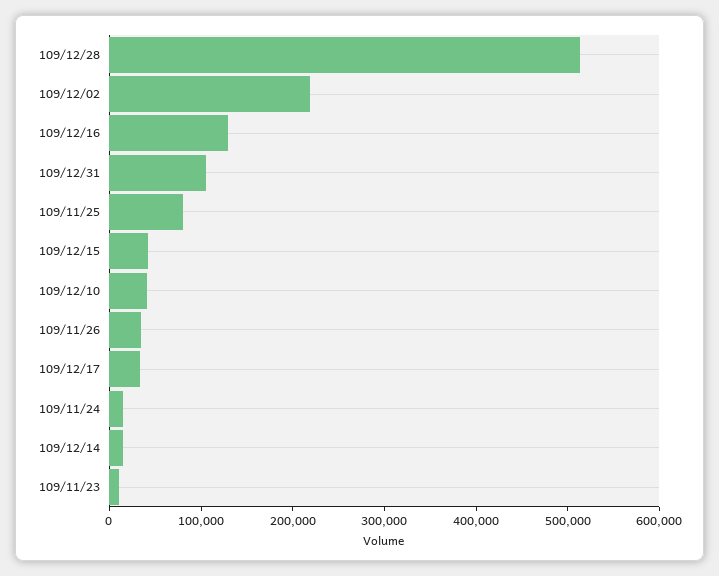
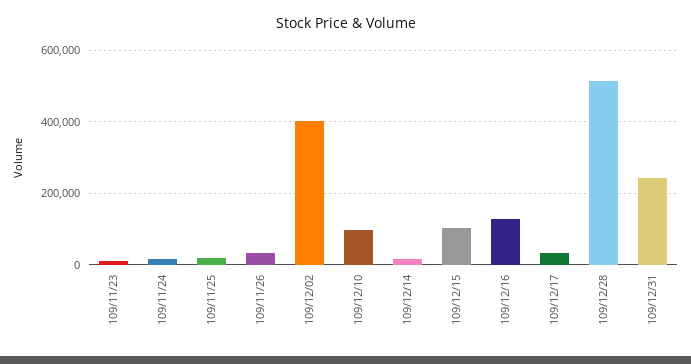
  {
    "109/12/28": 520000,
-   "109/12/02": 220000,
+   "109/12/02": 400000,
    "109/12/16": 120000,
-   "109/12/31": 100000,
+   "109/12/31": 240000,
-   "109/11/25": 80000,
+   "109/11/25": 20000,
-   "109/12/15": 40000,
+   "109/12/15": 100000,
-   "109/12/10": 40000,
+   "109/12/10": 100000,
    "109/11/26": 40000,
    "109/12/17": 40000,
    "109/11/24": 20000,
    "109/12/14": 20000,
    "109/11/23": 20000
  }

